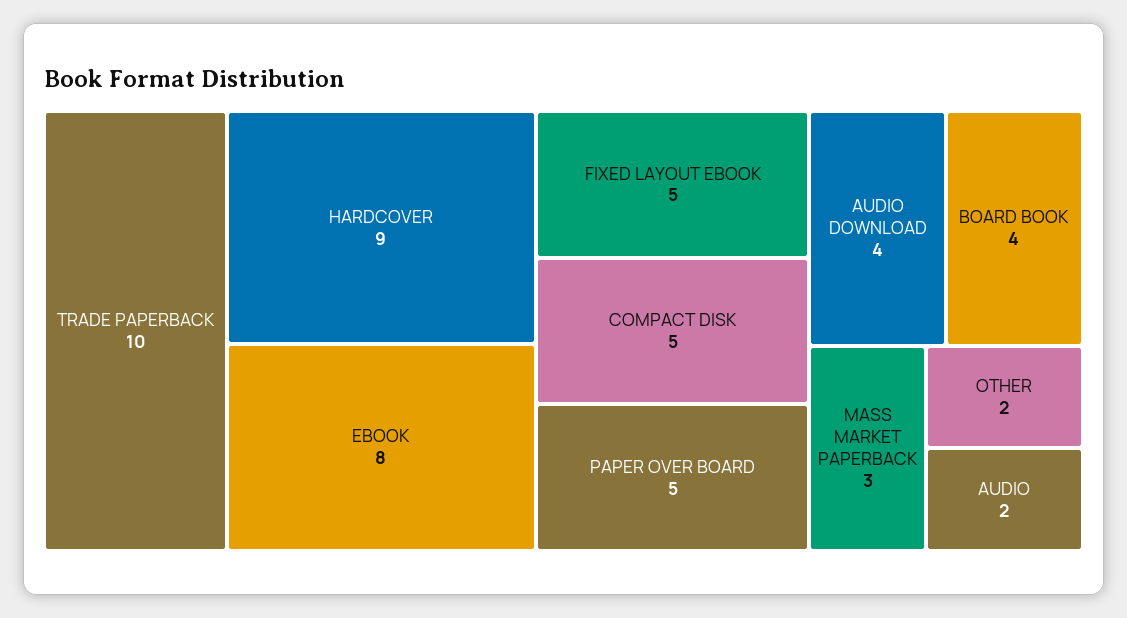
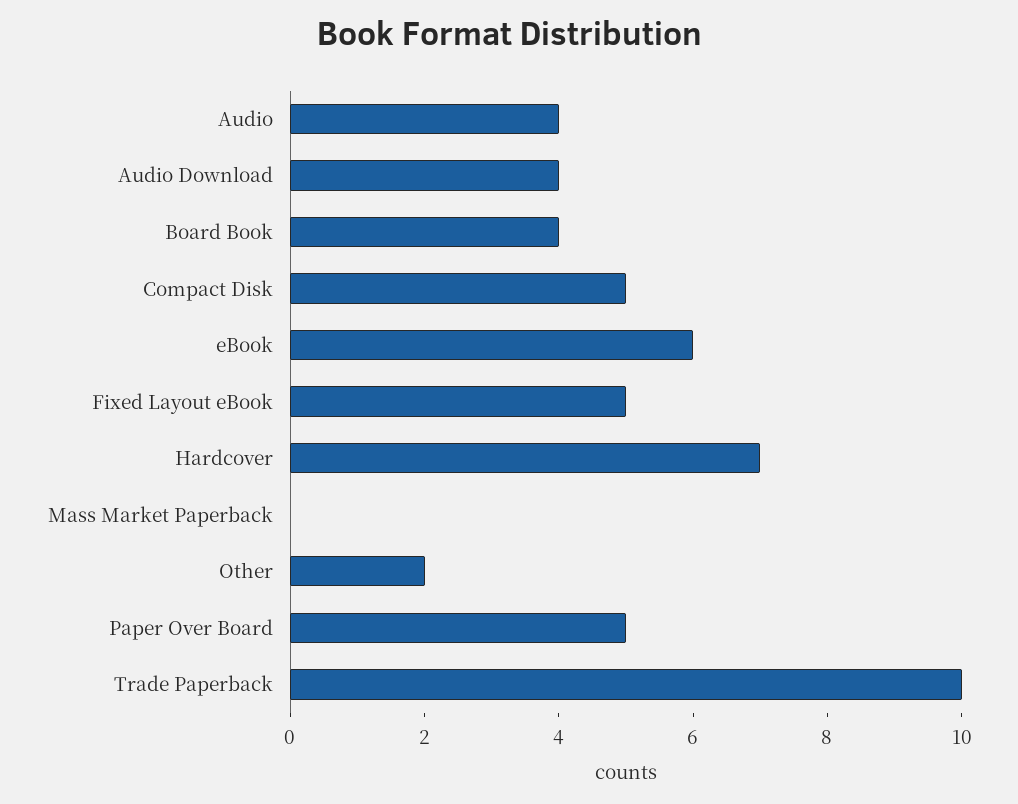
  {
    "TRADE PAPERBACK": 10,
-   "HARDCOVER": 9,
+   "HARDCOVER": 7,
-   "EBOOK": 8,
+   "EBOOK": 6,
    "FIXED LAYOUT EBOOK": 5,
    "COMPACT DISK": 5,
    "PAPER OVER BOARD": 5,
    "AUDIO DOWNLOAD": 4,
    "BOARD BOOK": 4,
-   "MASS MARKET PAPERBACK": 3,
+   "MASS MARKET PAPERBACK": 0,
    "OTHER": 2,
-   "AUDIO": 2
+   "AUDIO": 4
  }

